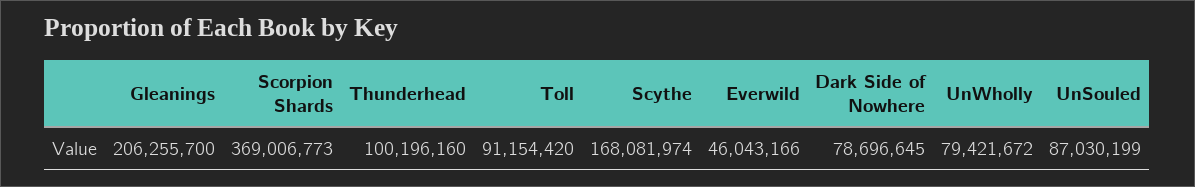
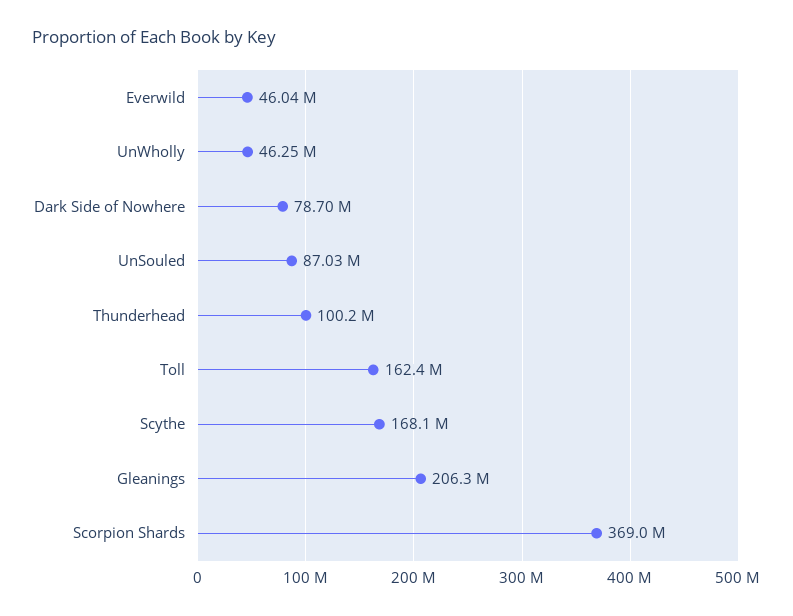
  {
    "Gleanings": 206255700,
    "Scorpion Shards": 369006773,
    "Thunderhead": 100196160,
-   "Toll": 91154420,
+   "Toll": 162400000,
    "Scythe": 168081974,
    "Everwild": 46043166,
    "Dark Side of Nowhere": 78696645,
-   "UnWholly": 79421672,
+   "UnWholly": 46250000,
    "UnSouled": 87030199
  }

